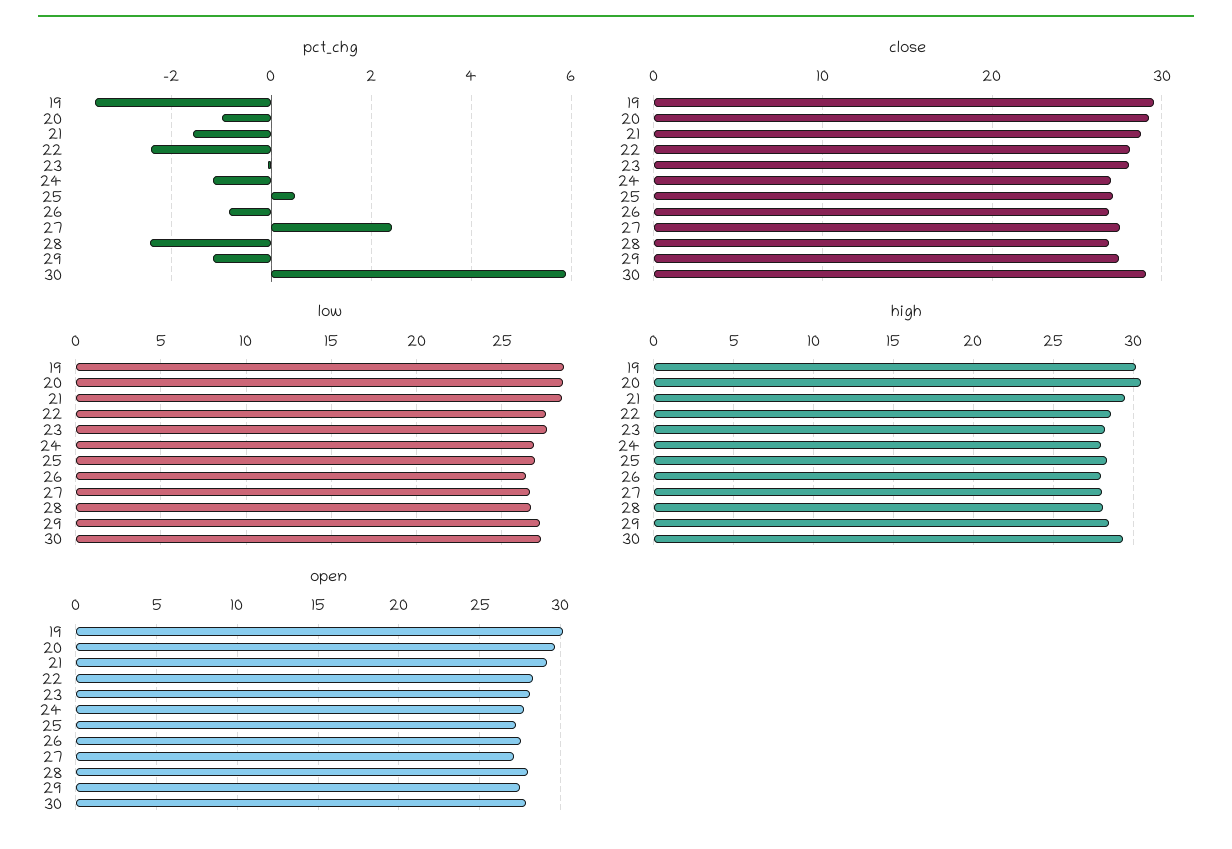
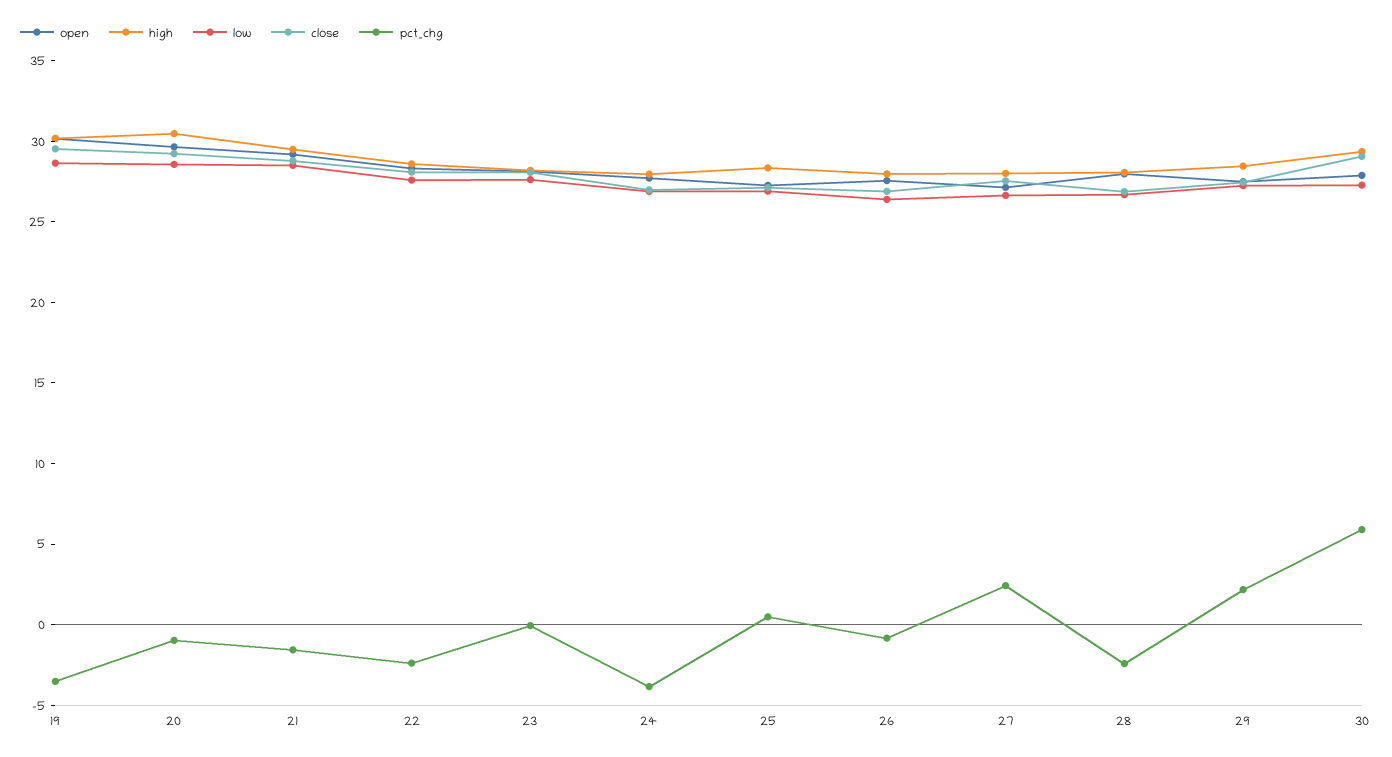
  {
    "pct_chg": {
      "19": -3.6,
      "20": -1,
      "21": -1.6,
      "22": -2.4,
      "23": 0,
-     "24": -1.2,
+     "24": -4,
      "25": 0.4,
      "26": -0.8,
      "27": 2.4,
      "28": -2.4,
-     "29": -1.2,
+     "29": 2,
      "30": 6
    },
    "close": {
      "19": 30,
      "20": 29,
      "21": 29,
      "22": 28,
      "23": 28,
      "24": 27,
      "25": 27,
      "26": 27,
      "27": 28,
      "28": 27,
      "29": 27,
      "30": 29
    },
    "low": {
      "19": 28.5,
      "20": 28.5,
      "21": 28.5,
      "22": 27.5,
      "23": 27.5,
      "24": 27,
      "25": 27,
      "26": 26.5,
      "27": 26.5,
      "28": 26.5,
      "29": 27.5,
      "30": 27.5
    },
    "high": {
      "19": 30,
      "20": 30.5,
      "21": 29.5,
      "22": 28.5,
      "23": 28,
      "24": 28,
      "25": 28.5,
      "26": 28,
      "27": 28,
      "28": 28,
      "29": 28.5,
      "30": 29.5
    },
    "open": {
      "19": 30,
      "20": 29.5,
      "21": 29,
      "22": 28.5,
      "23": 28,
      "24": 27.5,
      "25": 27.5,
      "26": 27.5,
      "27": 27,
      "28": 28,
      "29": 27.5,
      "30": 28
    }
  }

